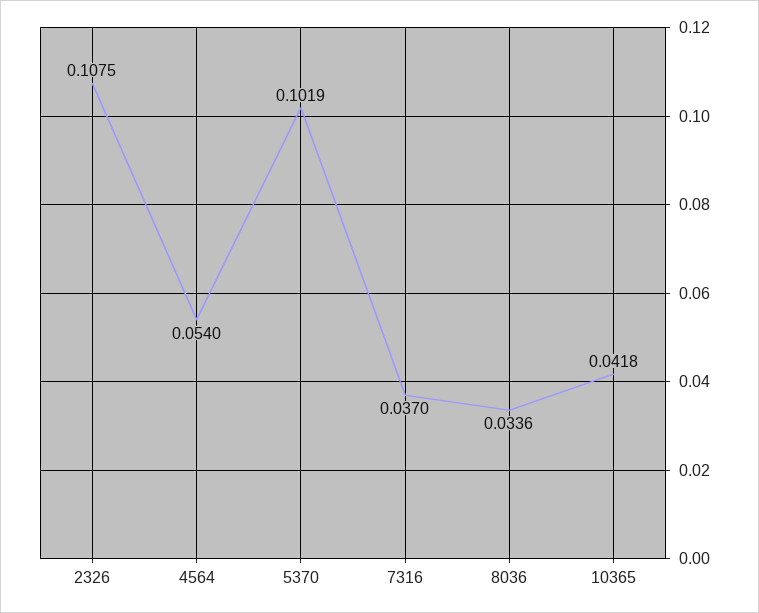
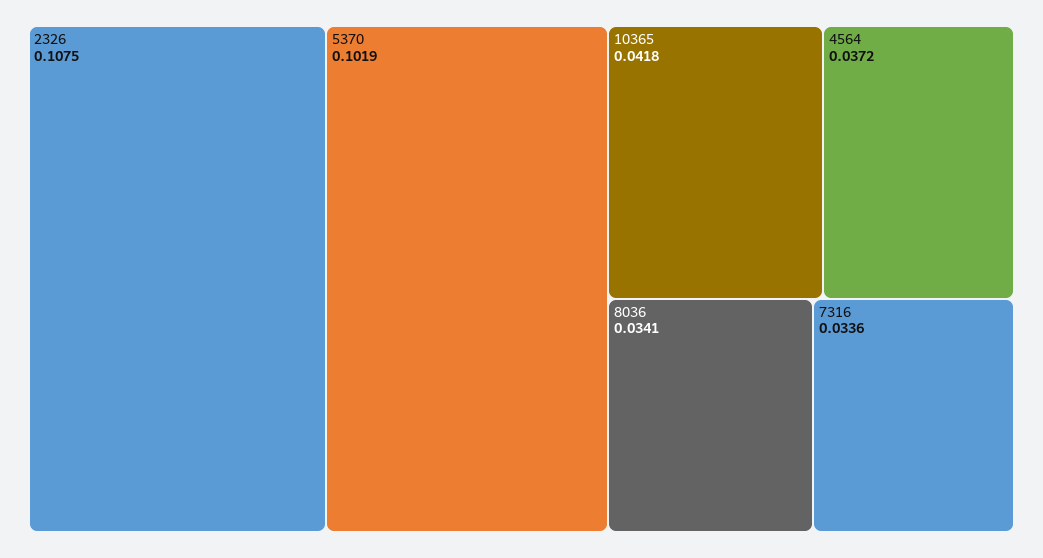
  {
    "2326": 0.1075,
-   "4564": 0.054,
+   "4564": 0.0372,
    "5370": 0.1019,
-   "7316": 0.037,
+   "7316": 0.0336,
-   "8036": 0.0336,
+   "8036": 0.0341,
    "10365": 0.0418
  }

